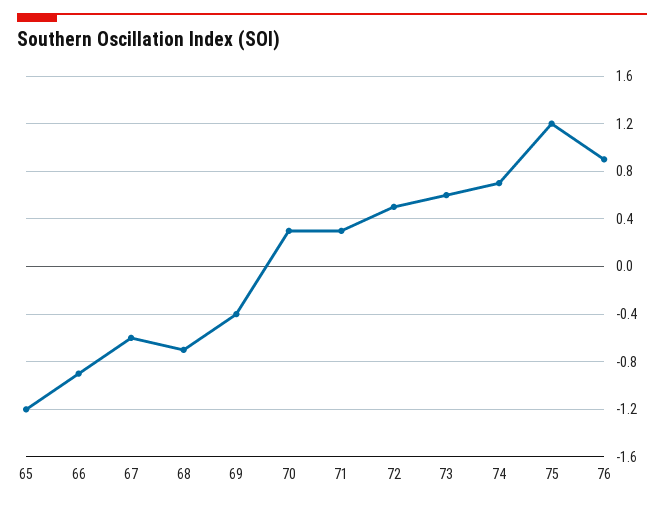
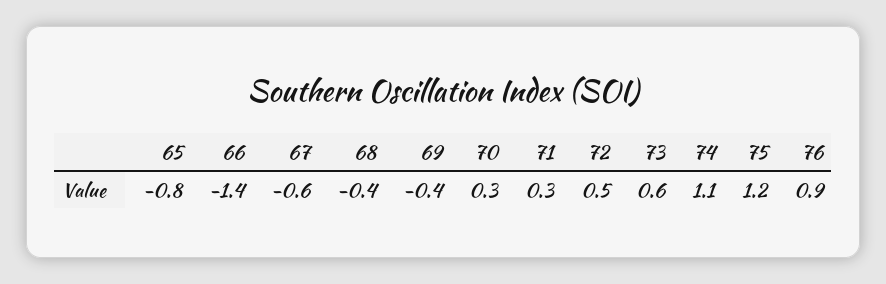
  {
-   "65": -1.2,
+   "65": -0.8,
-   "66": -0.9,
+   "66": -1.4,
    "67": -0.6,
-   "68": -0.7,
+   "68": -0.4,
    "69": -0.4,
    "70": 0.3,
    "71": 0.3,
    "72": 0.5,
    "73": 0.6,
-   "74": 0.7,
+   "74": 1.1,
    "75": 1.2,
    "76": 0.9
  }

